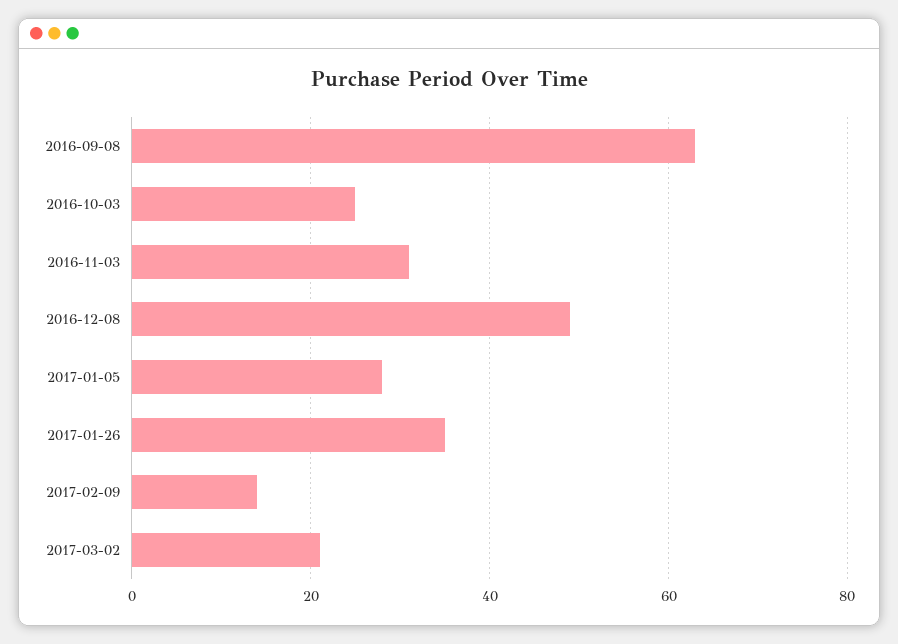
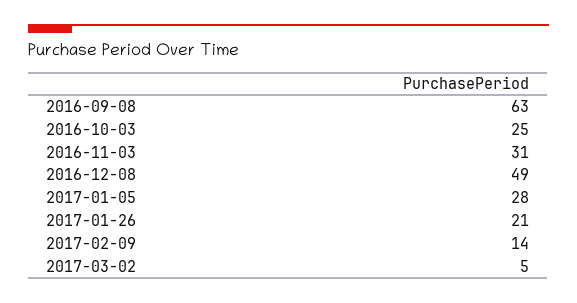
  {
    "2016-09-08": 63,
    "2016-10-03": 25,
    "2016-11-03": 31,
    "2016-12-08": 49,
    "2017-01-05": 28,
-   "2017-01-26": 35,
+   "2017-01-26": 21,
    "2017-02-09": 14,
-   "2017-03-02": 20
+   "2017-03-02": 5
  }

